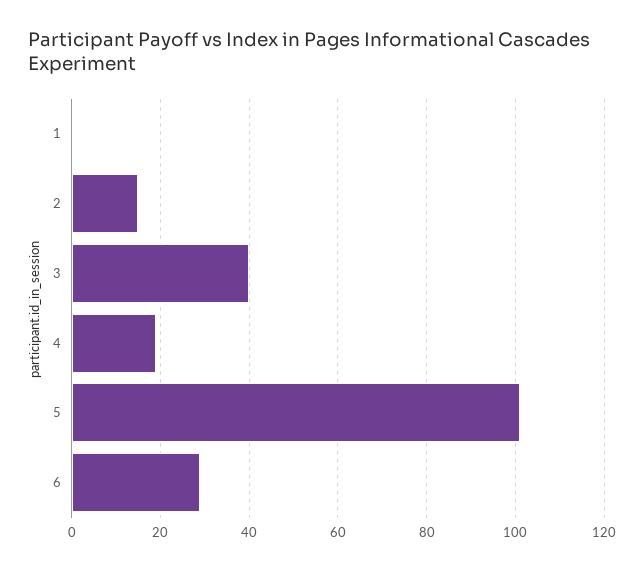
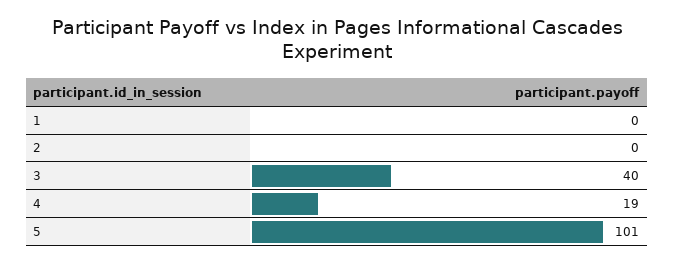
  {
    "1": 0,
-   "2": 15,
+   "2": 0,
    "3": 40,
    "4": 19,
-   "5": 101,
+   "5": 101
-   "6": 30
  }

